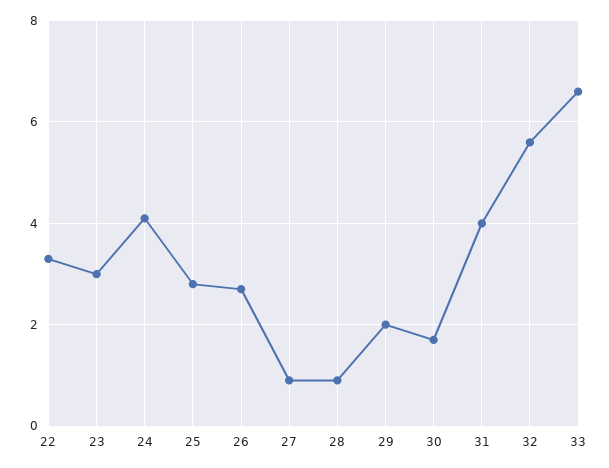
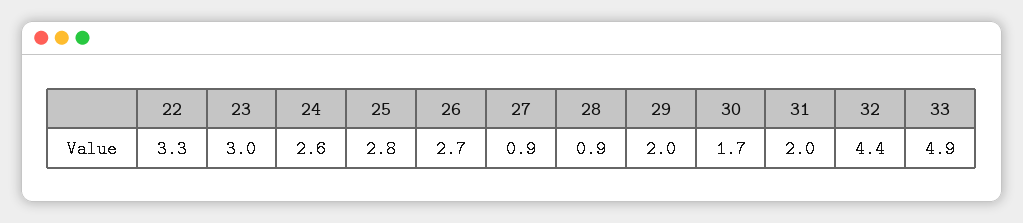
  {
    "22": 3.3,
    "23": 3,
-   "24": 4,
+   "24": 2.6,
    "25": 2.8,
    "26": 2.7,
    "27": 0.9,
    "28": 0.9,
    "29": 2,
    "30": 1.7,
-   "31": 4,
+   "31": 2,
-   "32": 5.5,
+   "32": 4.4,
-   "33": 6.5
+   "33": 4.9
  }

